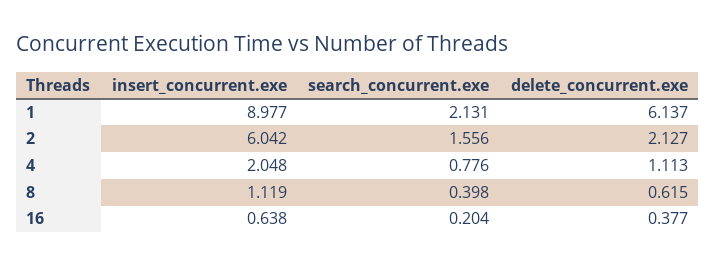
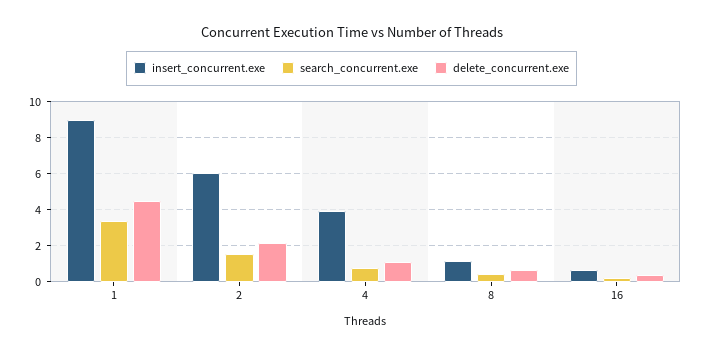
  {
    "insert_concurrent.exe": {
      "1": 8.977,
      "2": 6.042,
-     "4": 2.048,
+     "4": 4,
      "8": 1.119,
      "16": 0.638
    },
    "search_concurrent.exe": {
-     "1": 2.131,
+     "1": 3.5,
      "2": 1.556,
      "4": 0.776,
      "8": 0.398,
      "16": 0.204
    },
    "delete_concurrent.exe": {
-     "1": 6.137,
+     "1": 4.5,
      "2": 2.127,
      "4": 1.113,
      "8": 0.615,
      "16": 0.377
    }
  }

